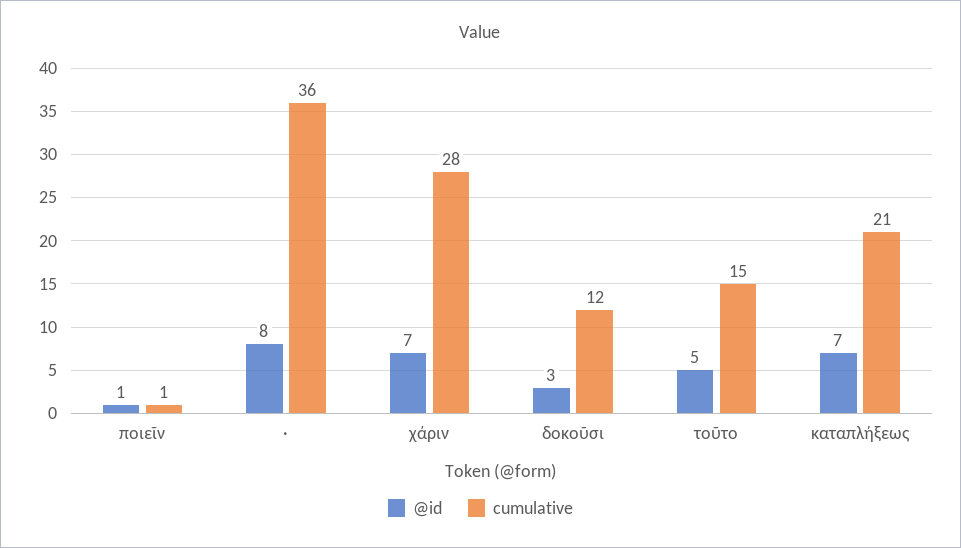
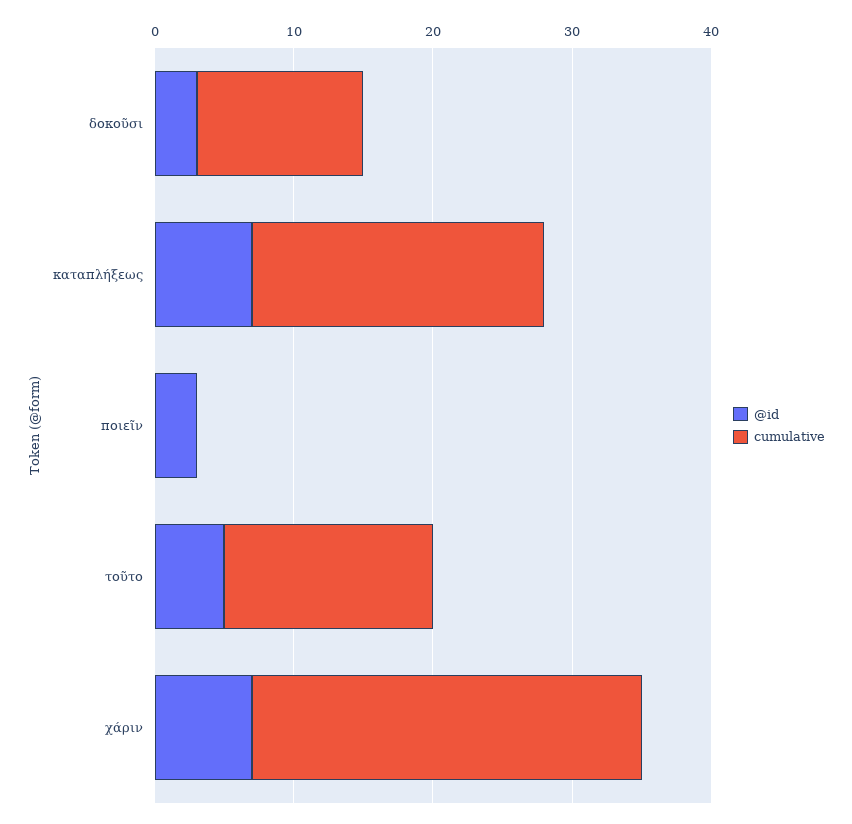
  {
    "@id": {
-     "ποιεῖν": 1,
+     "ποιεῖν": 3,
-     "·": 8,
      "χάριν": 7,
      "δοκοῦσι": 3,
      "τοῦτο": 5,
      "καταπλήξεως": 7
    },
    "cumulative": {
-     "ποιεῖν": 1,
+     "ποιεῖν": 0,
-     "·": 36,
      "χάριν": 28,
      "δοκοῦσι": 12,
      "τοῦτο": 15,
      "καταπλήξεως": 21
    }
  }

